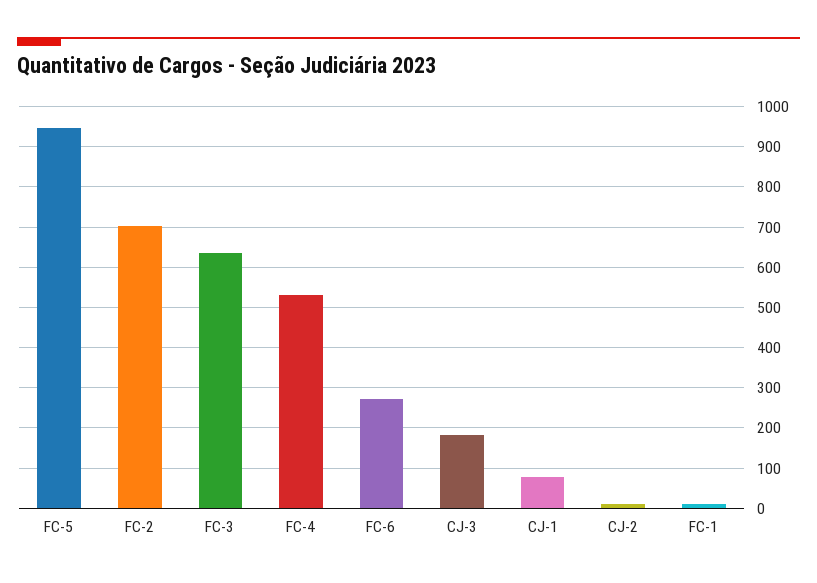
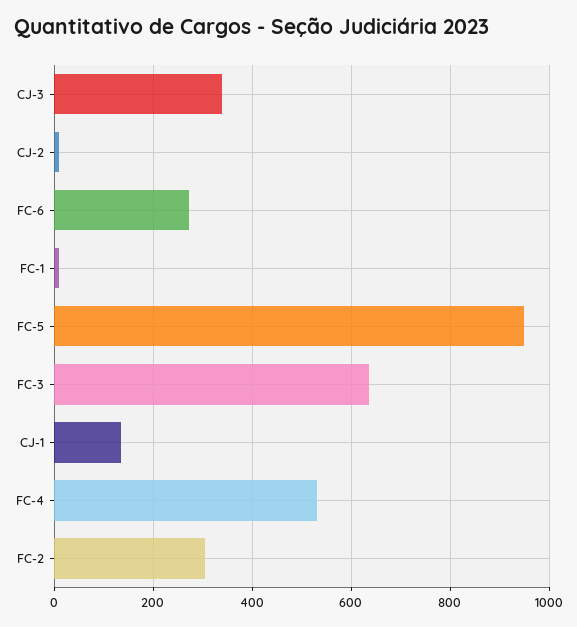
  {
    "FC-5": 940,
-   "FC-2": 700,
+   "FC-2": 300,
    "FC-3": 640,
    "FC-4": 540,
    "FC-6": 280,
-   "CJ-3": 180,
+   "CJ-3": 340,
-   "CJ-1": 80,
+   "CJ-1": 140,
    "CJ-2": 20,
    "FC-1": 20
  }

